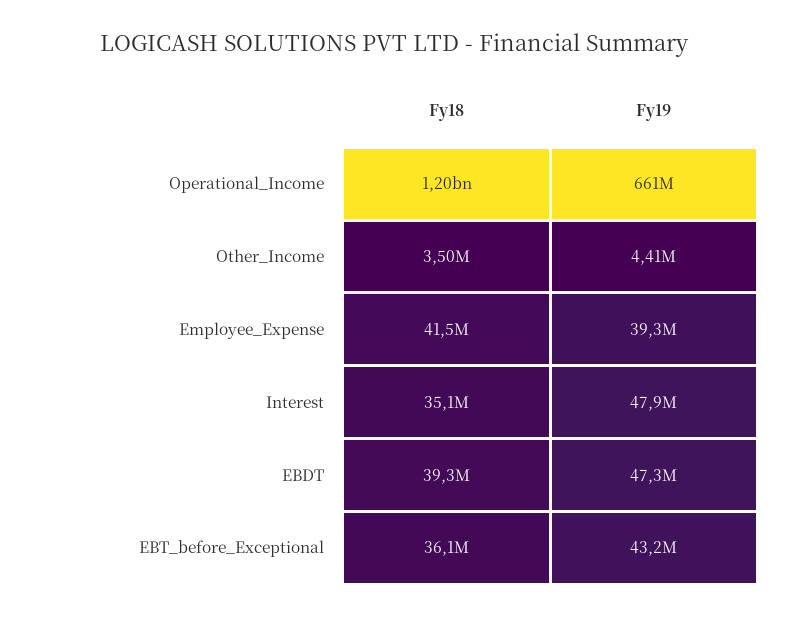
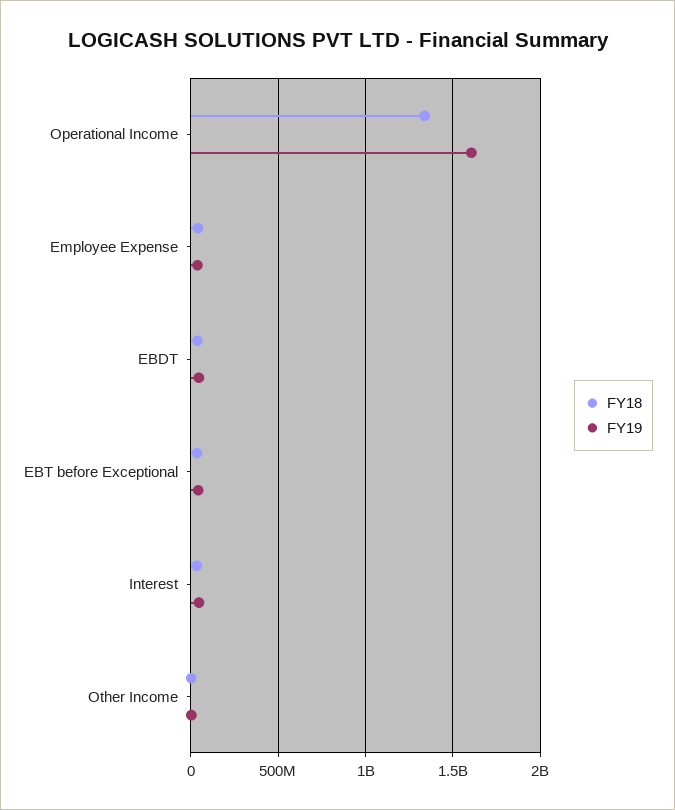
  {
    "Fy18": {
-     "Operational_Income": 1200000000,
+     "Operational_Income": 1350000000,
      "Other_Income": 3500000,
      "Employee_Expense": 41500000,
      "Interest": 35100000,
      "EBDT": 39300000,
      "EBT_before_Exceptional": 36100000
    },
    "Fy19": {
-     "Operational_Income": 661000000,
+     "Operational_Income": 1600000000,
      "Other_Income": 4410000,
      "Employee_Expense": 39300000,
      "Interest": 47900000,
      "EBDT": 47300000,
      "EBT_before_Exceptional": 43200000
    }
  }

